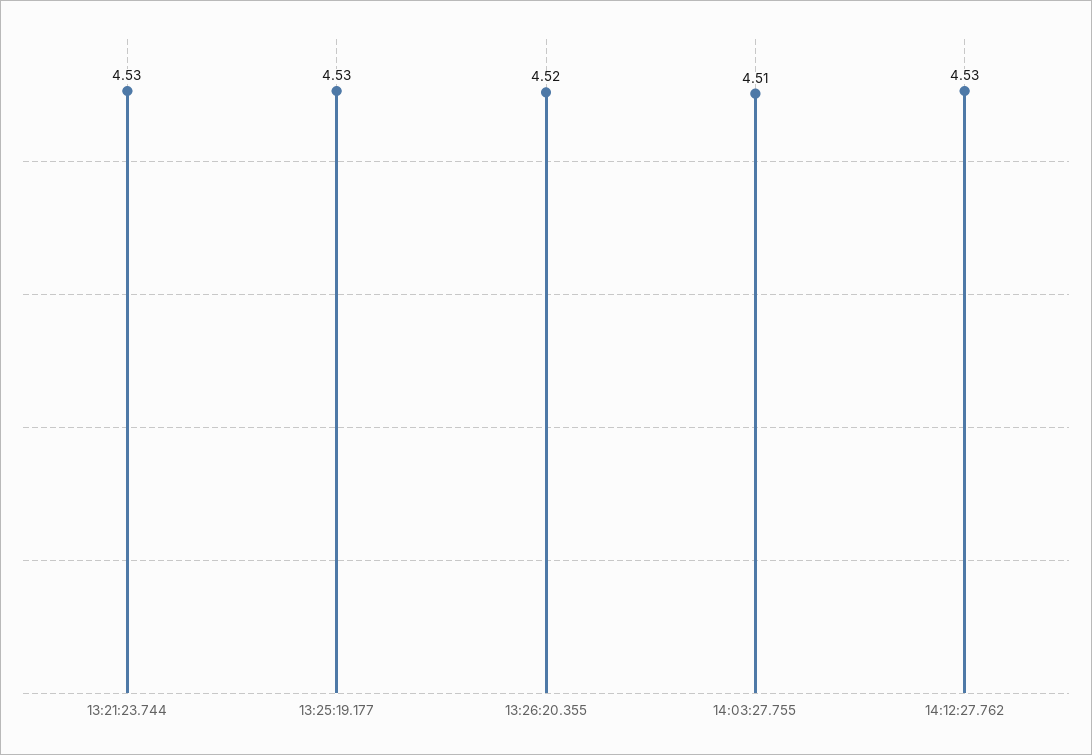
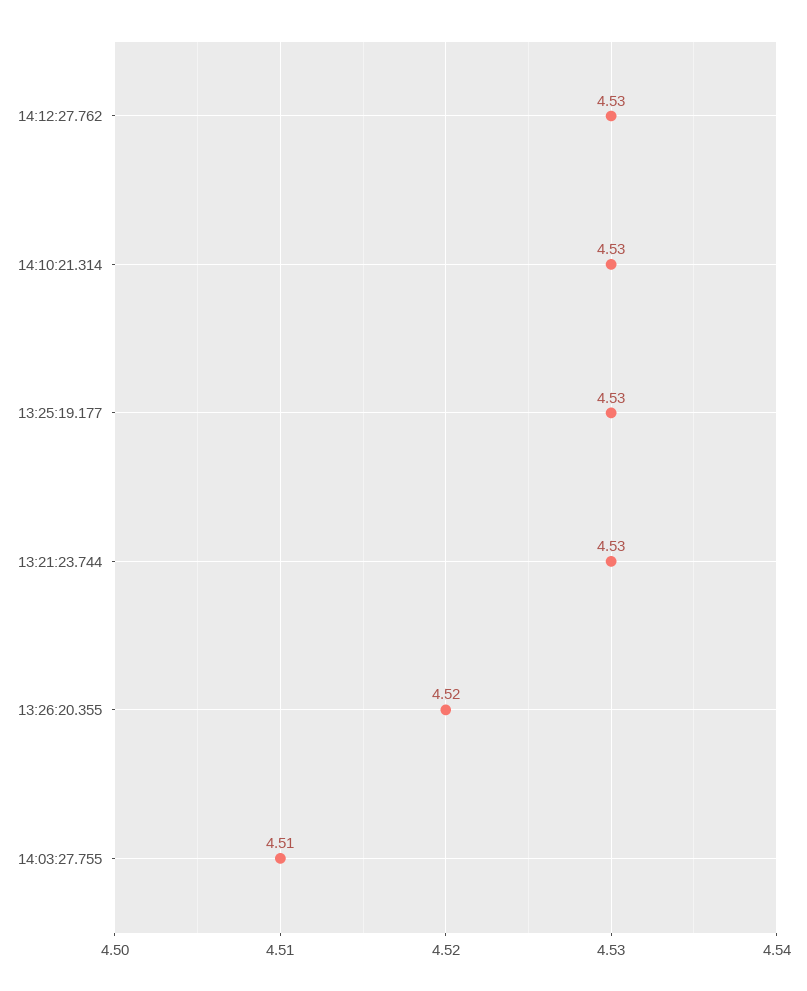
  {
    "13:21:23.744": 4.53,
    "13:25:19.177": 4.53,
    "13:26:20.355": 4.52,
    "14:03:27.755": 4.51,
-   "14:12:27.762": 4.53
+   "14:12:27.762": 4.53,
+   "14:10:21.314": 4.53
  }

